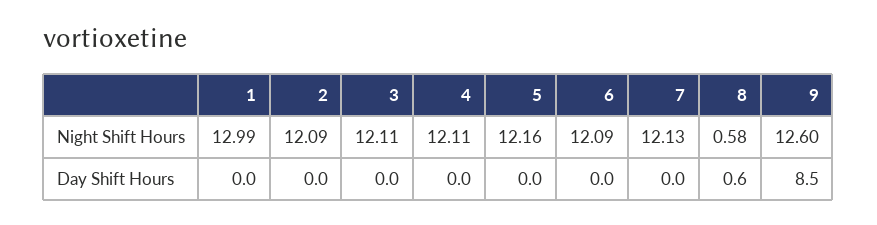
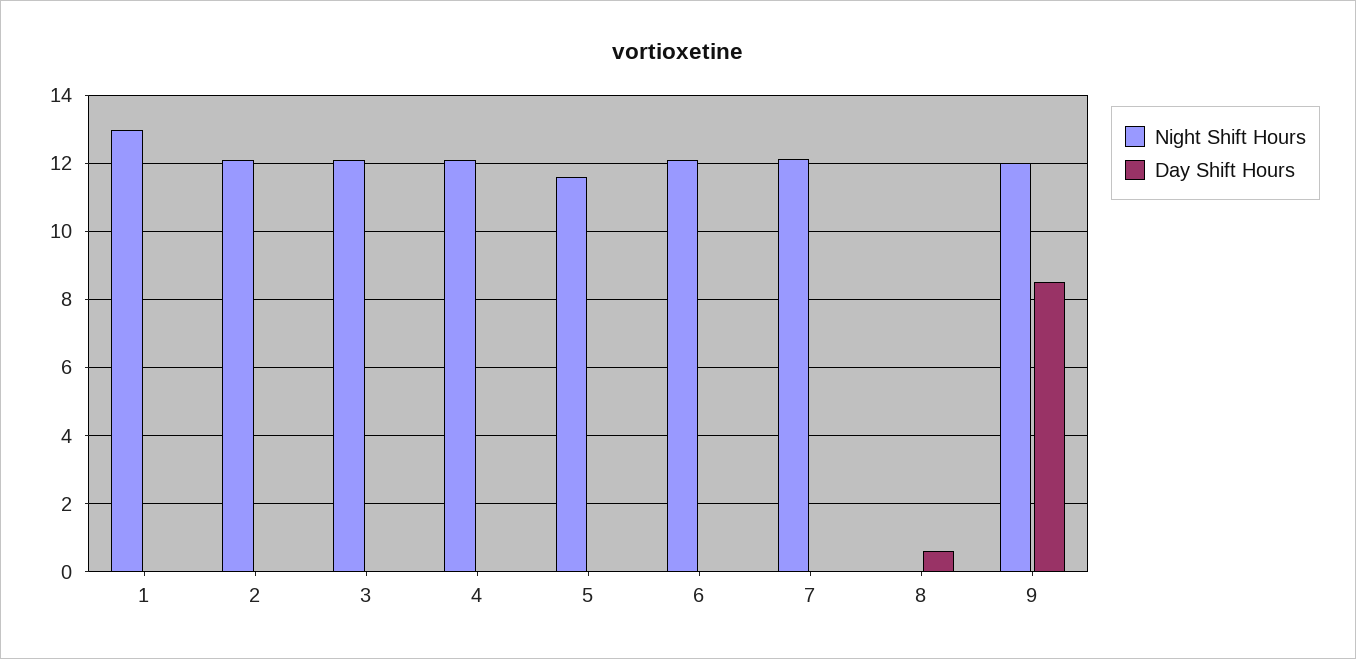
  {
    "Night Shift Hours": {
      "1": 12.99,
      "2": 12.09,
      "3": 12.11,
      "4": 12.11,
-     "5": 12.16,
+     "5": 11.6,
      "6": 12.09,
      "7": 12.13,
-     "8": 0.58,
+     "8": 0,
-     "9": 12.6
+     "9": 12
    },
    "Day Shift Hours": {
      "1": 0,
      "2": 0,
      "3": 0,
      "4": 0,
      "5": 0,
      "6": 0,
      "7": 0,
      "8": 0.6,
      "9": 8.5
    }
  }

